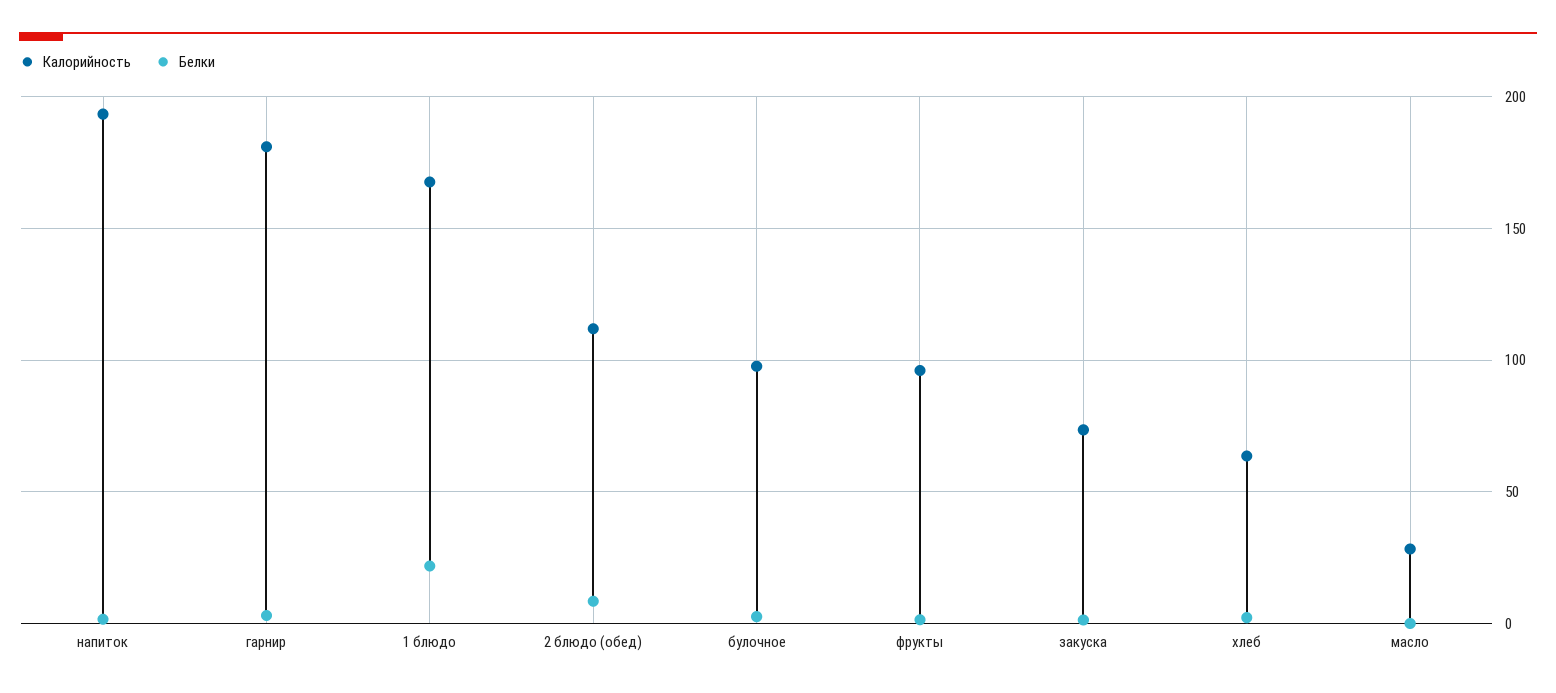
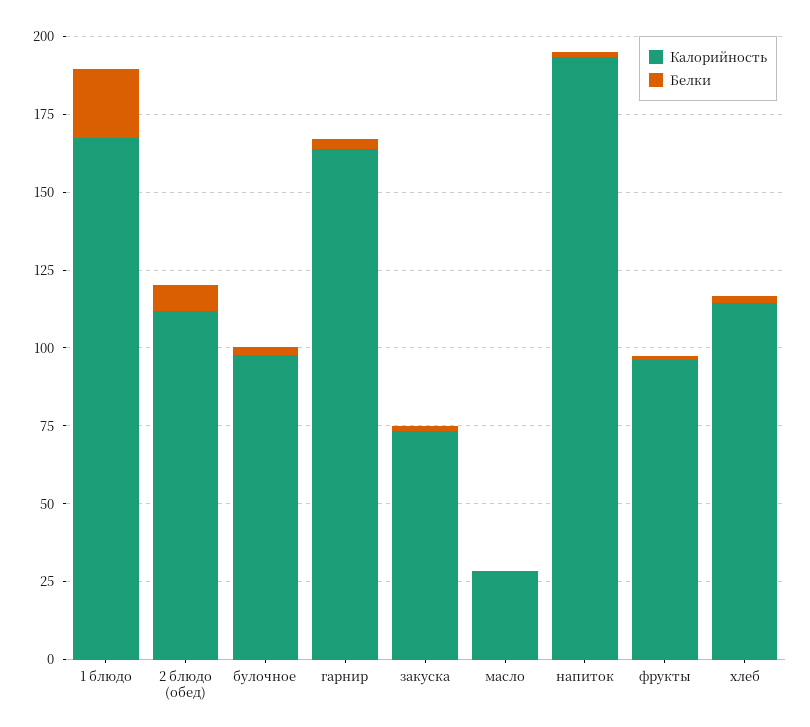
  {
    "Калорийность": {
      "напиток": 195,
-     "гарнир": 180,
+     "гарнир": 165,
      "1 блюдо": 170,
      "2 блюдо (обед)": 110,
      "булочное": 100,
      "фрукты": 95,
      "закуска": 75,
-     "хлеб": 65,
+     "хлеб": 115,
      "масло": 30
    },
    "Белки": {
      "напиток": 0,
      "гарнир": 5,
      "1 блюдо": 20,
      "2 блюдо (обед)": 10,
      "булочное": 5,
      "фрукты": 0,
      "закуска": 0,
      "хлеб": 0,
      "масло": 0
    }
  }

